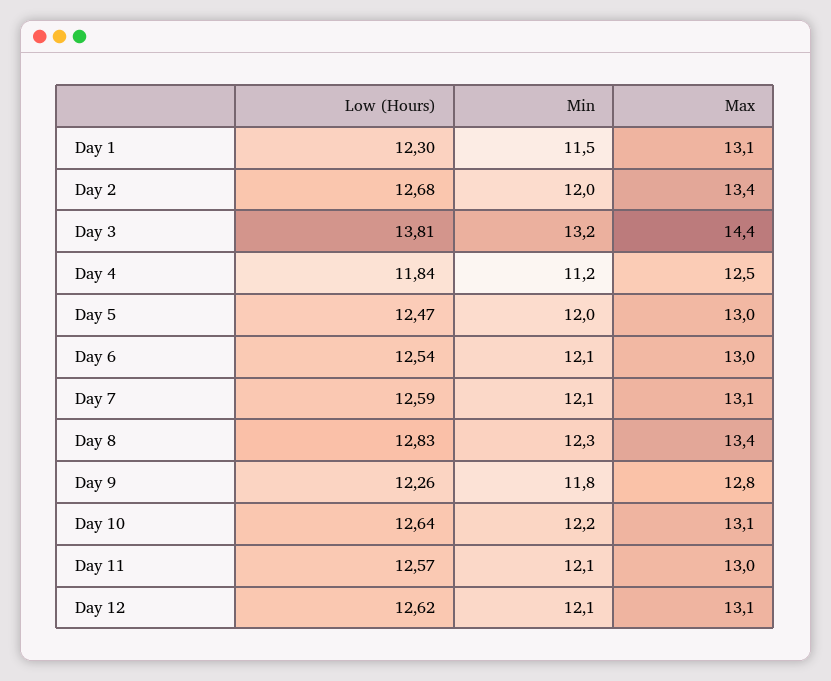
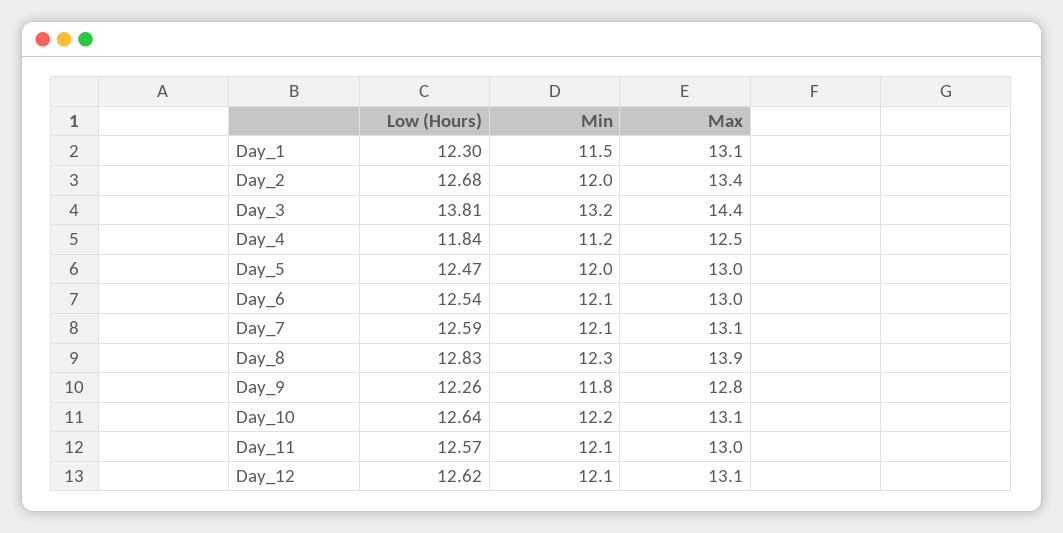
  {
    "Low (Hours)": {
      "Day 1": 12.3,
      "Day 2": 12.68,
      "Day 3": 13.81,
      "Day 4": 11.84,
      "Day 5": 12.47,
      "Day 6": 12.54,
      "Day 7": 12.59,
      "Day 8": 12.83,
      "Day 9": 12.26,
      "Day 10": 12.64,
      "Day 11": 12.57,
      "Day 12": 12.62
    },
    "Min": {
      "Day 1": 11.5,
      "Day 2": 12,
      "Day 3": 13.2,
      "Day 4": 11.2,
      "Day 5": 12,
      "Day 6": 12.1,
      "Day 7": 12.1,
      "Day 8": 12.3,
      "Day 9": 11.8,
      "Day 10": 12.2,
      "Day 11": 12.1,
      "Day 12": 12.1
    },
    "Max": {
      "Day 1": 13.1,
      "Day 2": 13.4,
      "Day 3": 14.4,
      "Day 4": 12.5,
      "Day 5": 13,
      "Day 6": 13,
      "Day 7": 13.1,
-     "Day 8": 13.4,
+     "Day 8": 13.9,
      "Day 9": 12.8,
      "Day 10": 13.1,
      "Day 11": 13,
      "Day 12": 13.1
    }
  }

